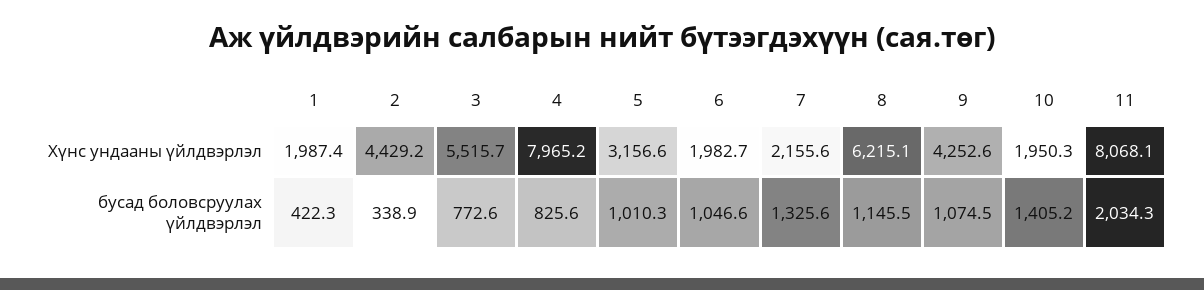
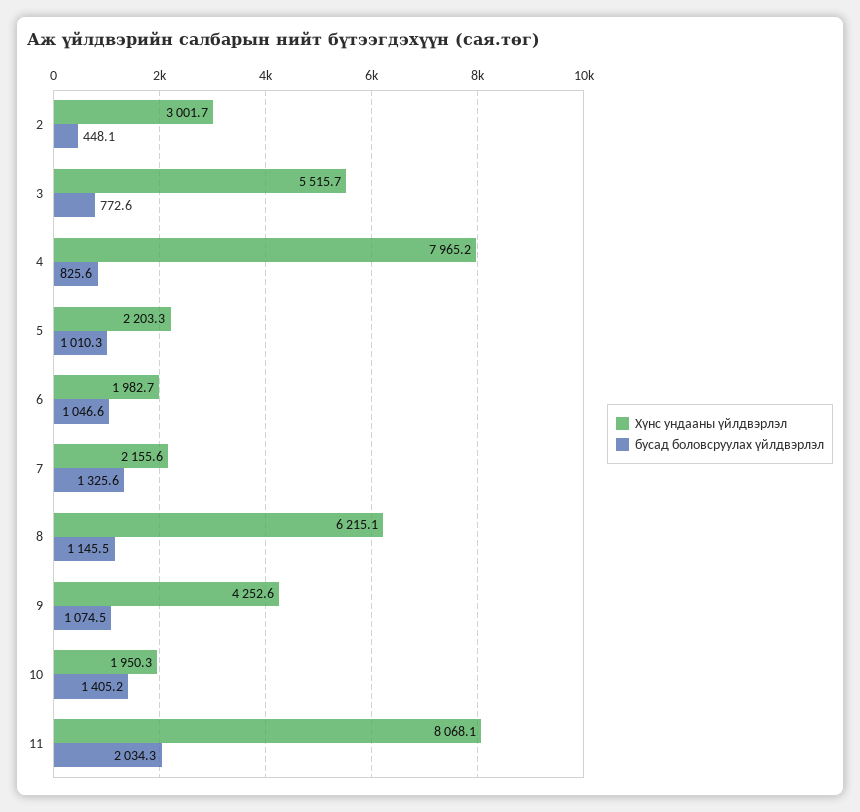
  {
    "Хүнс ундааны үйлдвэрлэл": {
-     "1": 1987.4,
-     "2": 4429.2,
+     "2": 3001.7,
      "3": 5515.7,
      "4": 7965.2,
-     "5": 3156.6,
+     "5": 2203.3,
      "6": 1982.7,
      "7": 2155.6,
      "8": 6215.1,
      "9": 4252.6,
      "10": 1950.3,
      "11": 8068.1
    },
    "бусад боловсруулах үйлдвэрлэл": {
-     "1": 422.3,
-     "2": 338.9,
+     "2": 448.1,
      "3": 772.6,
      "4": 825.6,
      "5": 1010.3,
      "6": 1046.6,
      "7": 1325.6,
      "8": 1145.5,
      "9": 1074.5,
      "10": 1405.2,
      "11": 2034.3
    }
  }

